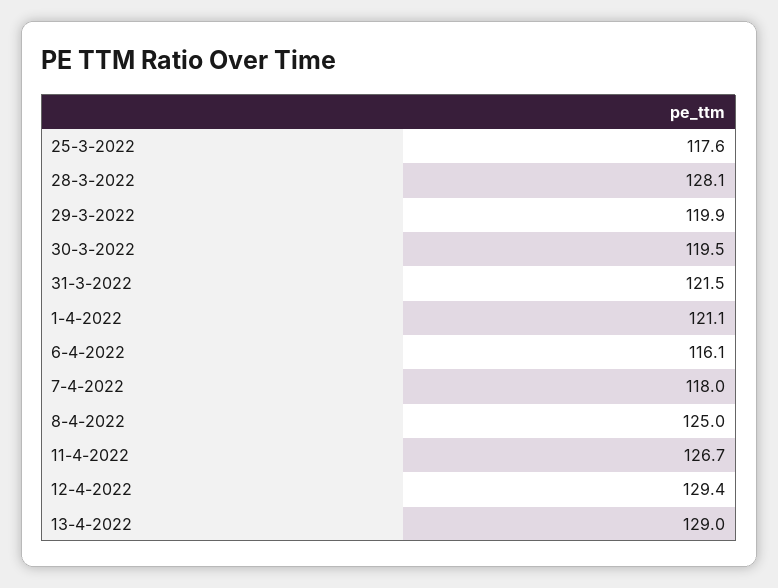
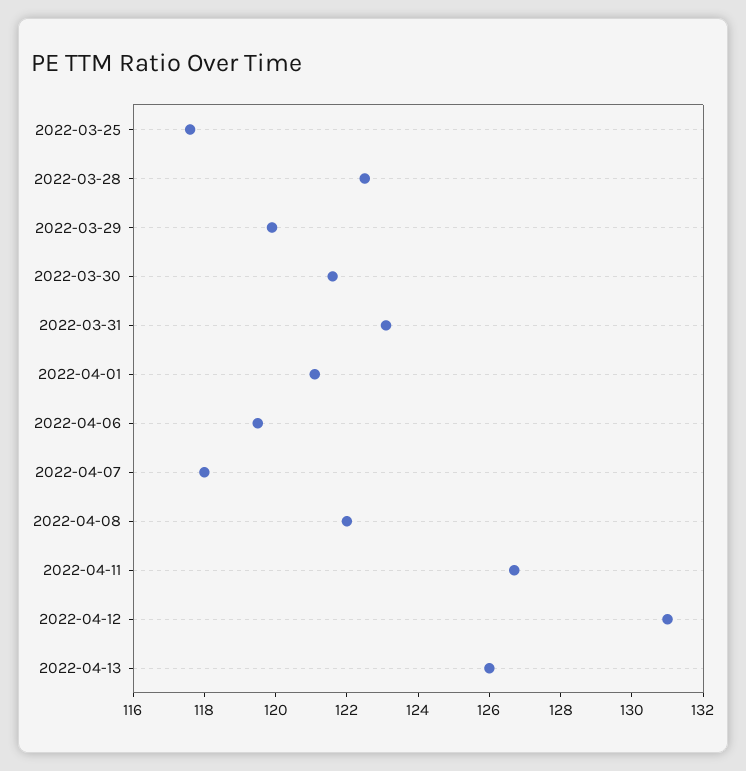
  {
    "25-3-2022": 117.6,
-   "28-3-2022": 128.1,
+   "28-3-2022": 122.5,
    "29-3-2022": 119.9,
-   "30-3-2022": 119.5,
+   "30-3-2022": 121.5,
-   "31-3-2022": 121.5,
+   "31-3-2022": 123,
    "1-4-2022": 121.1,
-   "6-4-2022": 116.1,
+   "6-4-2022": 119.5,
    "7-4-2022": 118,
-   "8-4-2022": 125,
+   "8-4-2022": 122,
    "11-4-2022": 126.7,
-   "12-4-2022": 129.4,
+   "12-4-2022": 131,
-   "13-4-2022": 129
+   "13-4-2022": 126
  }

